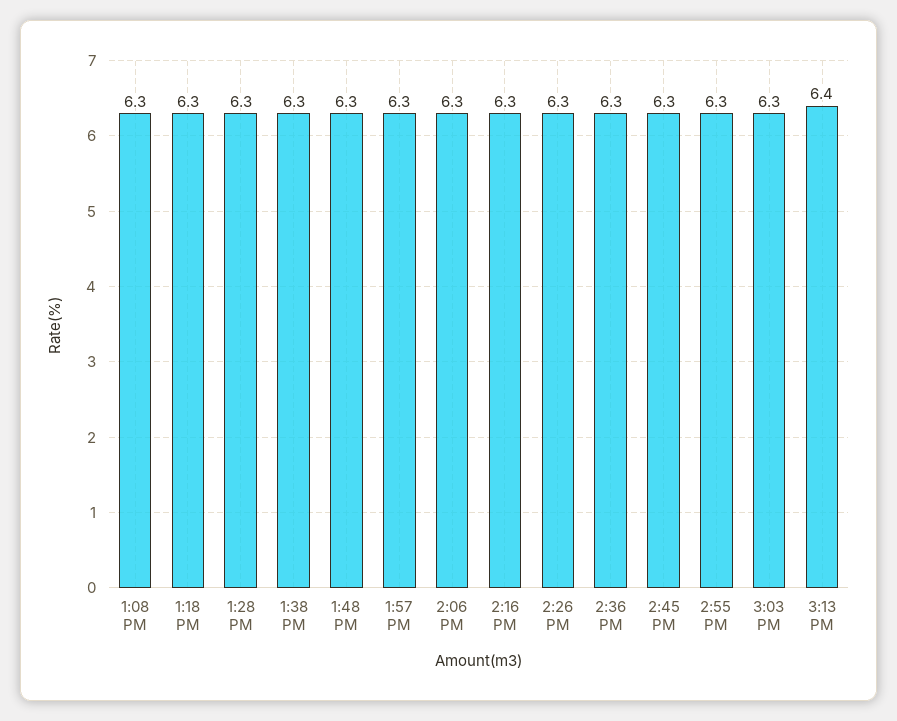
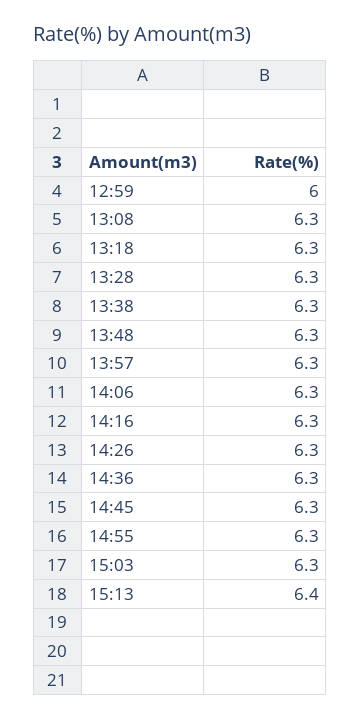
  {
    "1:08 PM": 6.3,
    "1:18 PM": 6.3,
    "1:28 PM": 6.3,
    "1:38 PM": 6.3,
    "1:48 PM": 6.3,
    "1:57 PM": 6.3,
    "2:06 PM": 6.3,
    "2:16 PM": 6.3,
    "2:26 PM": 6.3,
    "2:36 PM": 6.3,
    "2:45 PM": 6.3,
    "2:55 PM": 6.3,
    "3:03 PM": 6.3,
-   "3:13 PM": 6.4
+   "3:13 PM": 6.4,
+   "12:59": 6
  }

